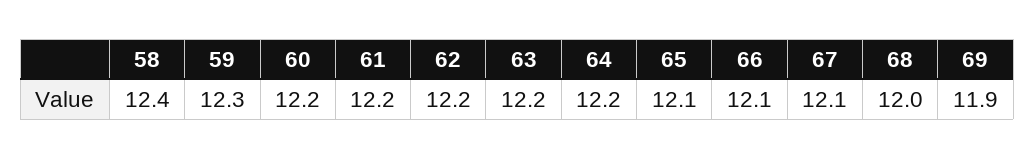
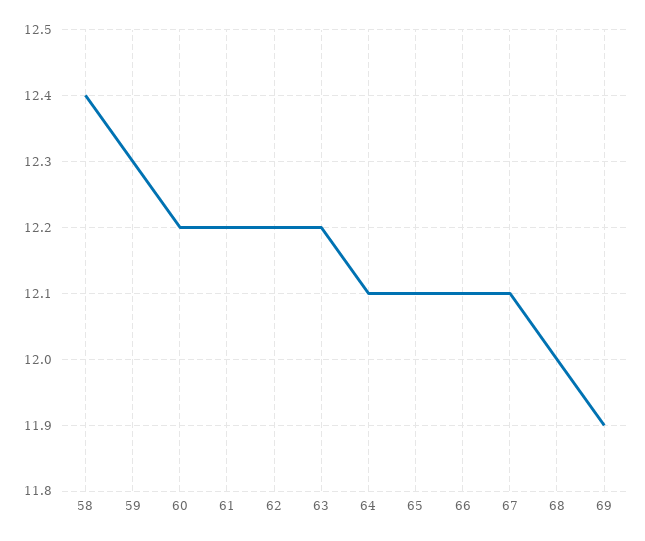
  {
    "58": 12.4,
    "59": 12.3,
    "60": 12.2,
    "61": 12.2,
    "62": 12.2,
    "63": 12.2,
-   "64": 12.2,
+   "64": 12.1,
    "65": 12.1,
    "66": 12.1,
    "67": 12.1,
    "68": 12,
    "69": 11.9
  }

